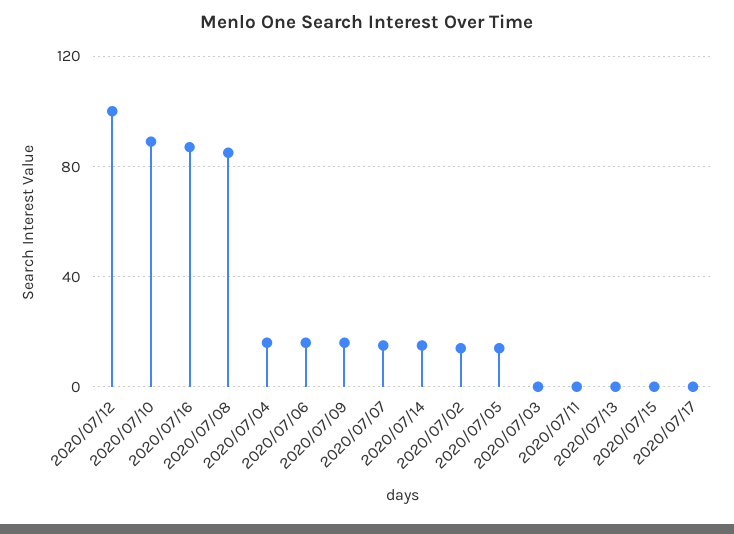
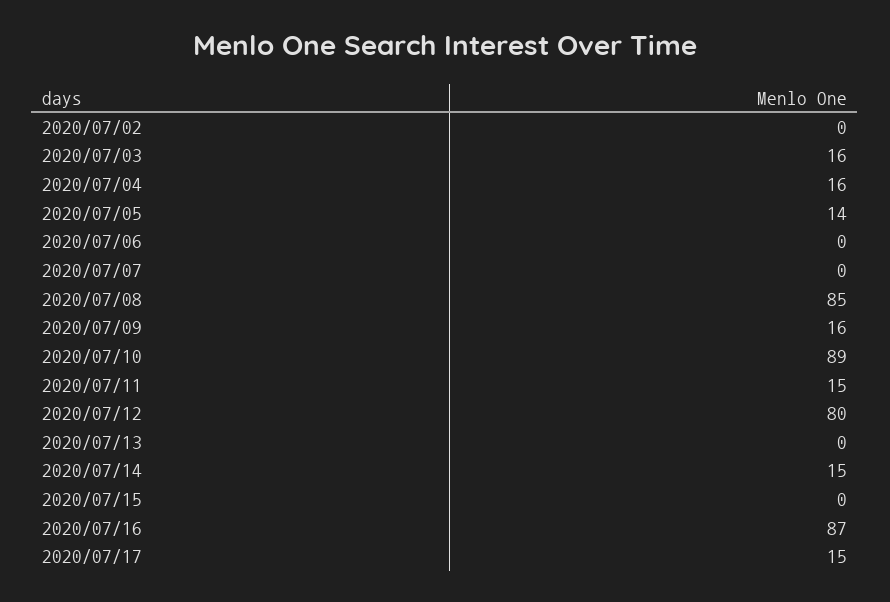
  {
-   "2020/07/12": 100,
+   "2020/07/12": 80,
    "2020/07/10": 89,
    "2020/07/16": 87,
    "2020/07/08": 85,
    "2020/07/04": 16,
-   "2020/07/06": 15,
+   "2020/07/06": 0,
    "2020/07/09": 16,
-   "2020/07/07": 15,
+   "2020/07/07": 0,
    "2020/07/14": 15,
-   "2020/07/02": 15,
+   "2020/07/02": 0,
    "2020/07/05": 14,
-   "2020/07/03": 0,
+   "2020/07/03": 16,
-   "2020/07/11": 0,
+   "2020/07/11": 15,
    "2020/07/13": 0,
    "2020/07/15": 0,
-   "2020/07/17": 0
+   "2020/07/17": 15
  }

